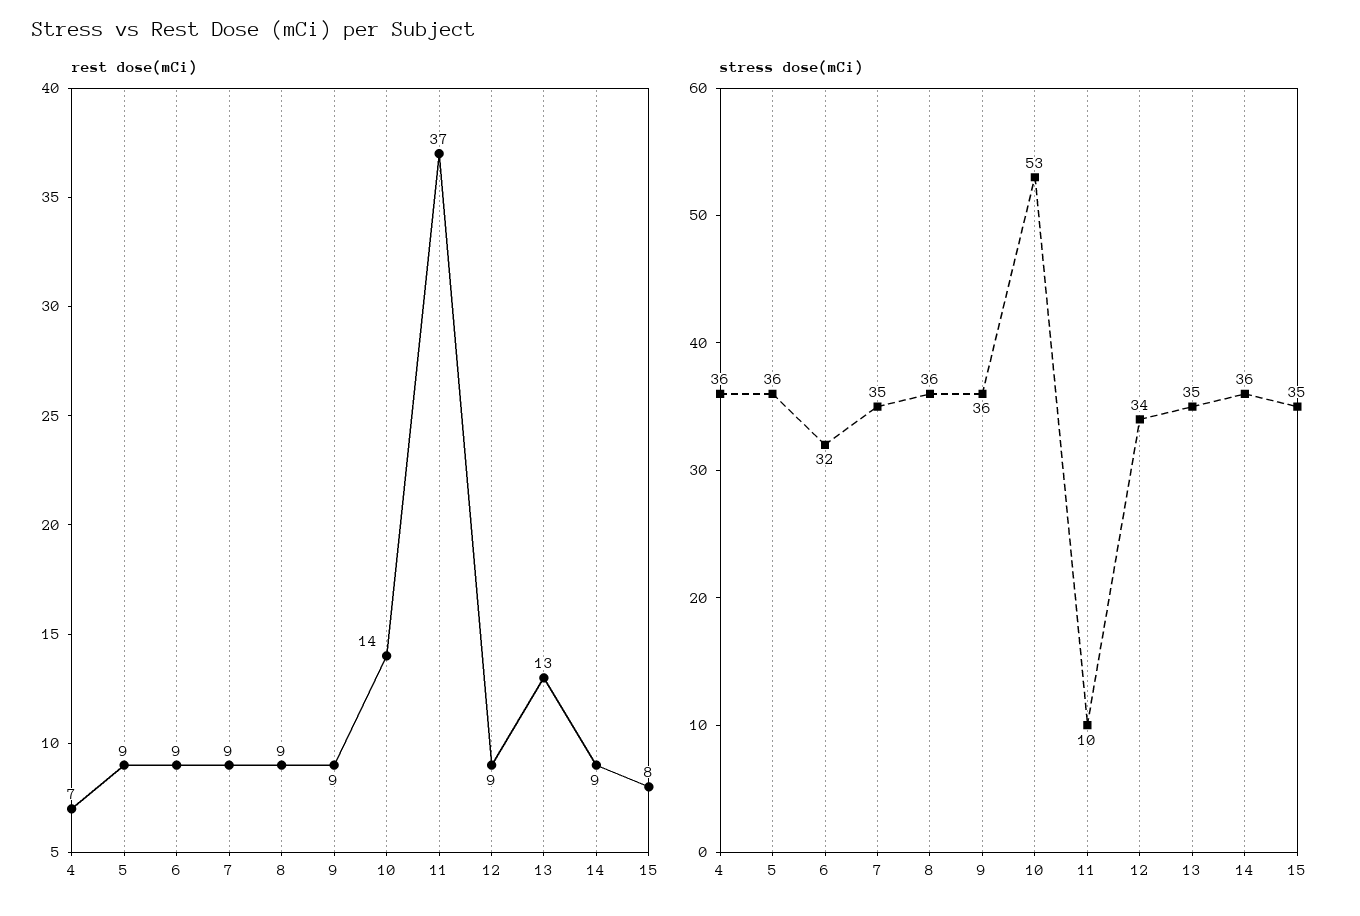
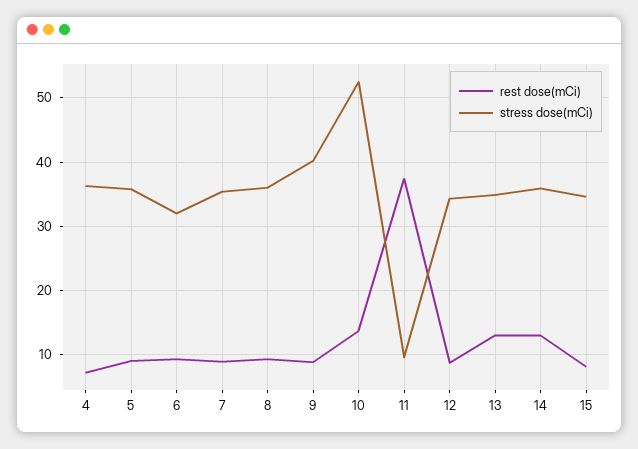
  {
    "rest dose(mCi)": {
      "4": 7,
      "5": 9,
      "6": 9,
      "7": 9,
      "8": 9,
      "9": 9,
      "10": 14,
      "11": 37,
      "12": 9,
      "13": 13,
-     "14": 9,
+     "14": 13,
      "15": 8
    },
    "stress dose(mCi)": {
      "4": 36,
      "5": 36,
      "6": 32,
      "7": 35,
      "8": 36,
-     "9": 36,
+     "9": 40,
      "10": 53,
      "11": 10,
      "12": 34,
      "13": 35,
      "14": 36,
      "15": 35
    }
  }

